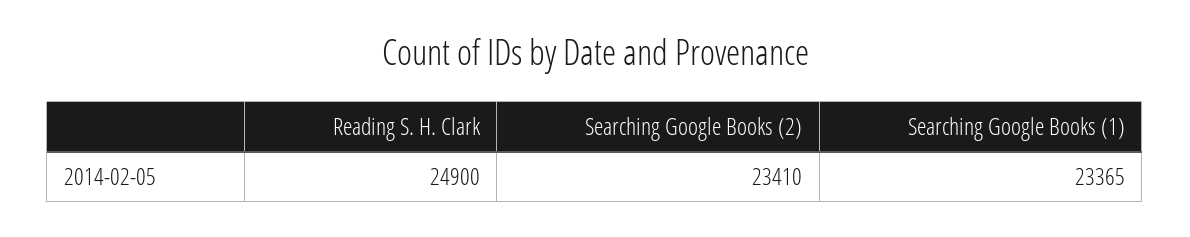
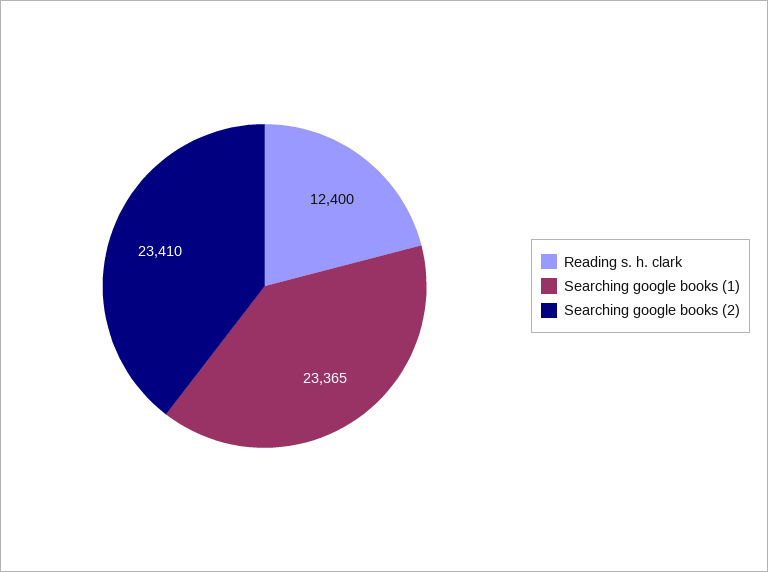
  {
-   "Reading S. H. Clark": 24900,
+   "Reading S. H. Clark": 12400,
    "Searching Google Books (2)": 23410,
    "Searching Google Books (1)": 23365
  }

